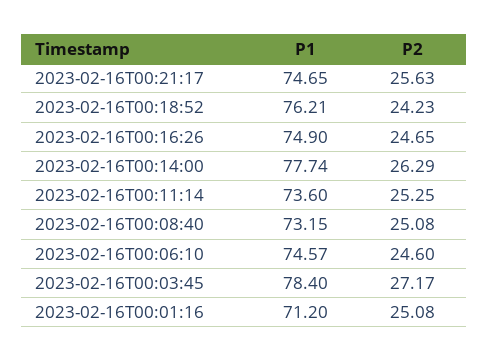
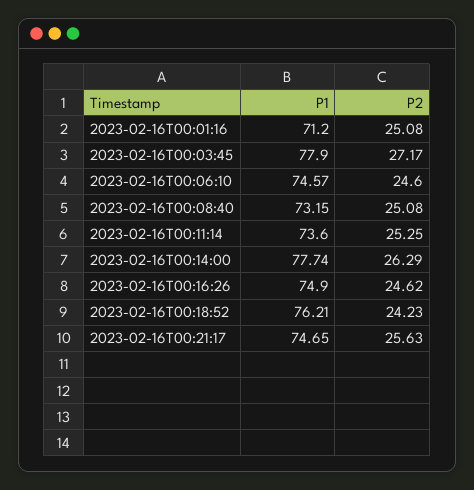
  {
    "P1": {
      "2023-02-16T00:21:17": 74.65,
      "2023-02-16T00:18:52": 76.21,
      "2023-02-16T00:16:26": 74.9,
      "2023-02-16T00:14:00": 77.74,
      "2023-02-16T00:11:14": 73.6,
      "2023-02-16T00:08:40": 73.15,
      "2023-02-16T00:06:10": 74.57,
-     "2023-02-16T00:03:45": 78.4,
+     "2023-02-16T00:03:45": 77.9,
      "2023-02-16T00:01:16": 71.2
    },
    "P2": {
      "2023-02-16T00:21:17": 25.63,
      "2023-02-16T00:18:52": 24.23,
-     "2023-02-16T00:16:26": 24.65,
+     "2023-02-16T00:16:26": 24.62,
      "2023-02-16T00:14:00": 26.29,
      "2023-02-16T00:11:14": 25.25,
      "2023-02-16T00:08:40": 25.08,
      "2023-02-16T00:06:10": 24.6,
      "2023-02-16T00:03:45": 27.17,
      "2023-02-16T00:01:16": 25.08
    }
  }

